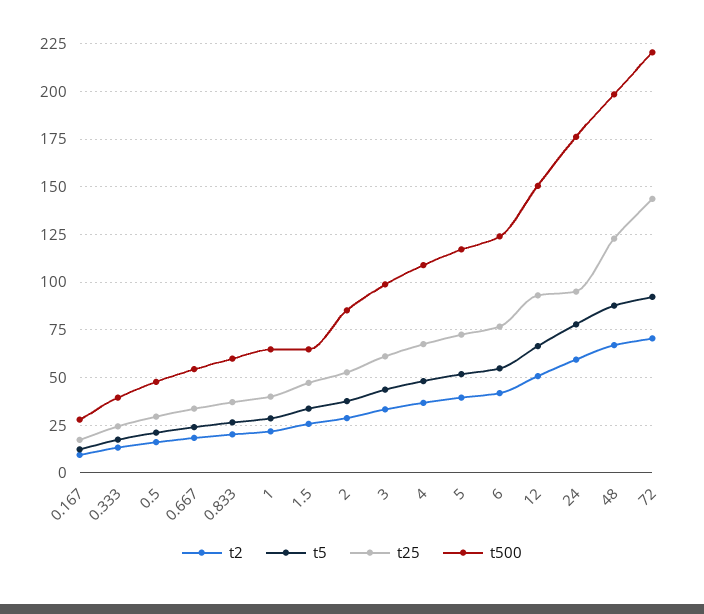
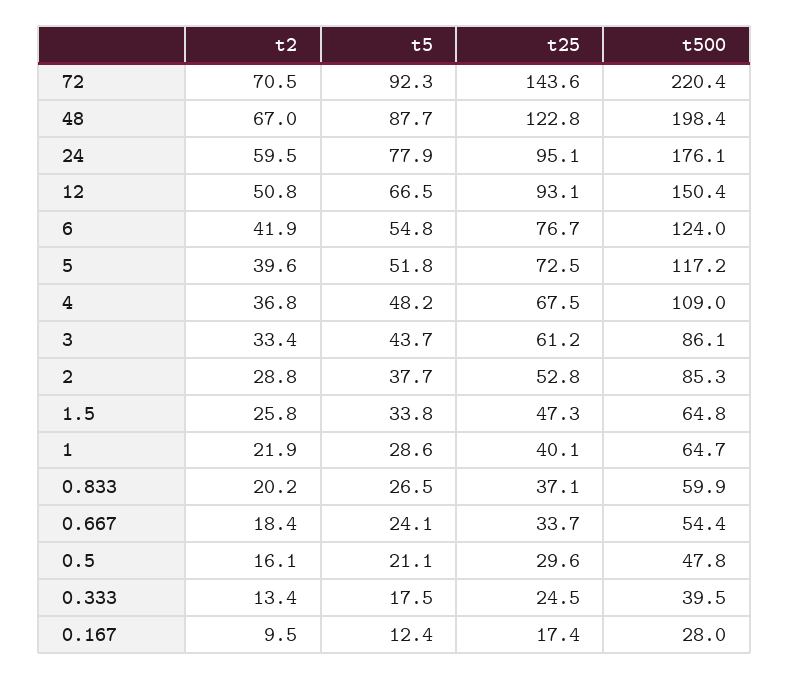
  {
    "t2": {
      "0.167": 9.5,
      "0.333": 13.4,
      "0.5": 16.1,
      "0.667": 18.4,
      "0.833": 20.2,
      "1": 21.9,
      "1.5": 25.8,
      "2": 28.8,
      "3": 33.4,
      "4": 36.8,
      "5": 39.6,
      "6": 41.9,
      "12": 50.8,
      "24": 59.5,
      "48": 67,
      "72": 70.5
    },
    "t5": {
      "0.167": 12.4,
      "0.333": 17.5,
      "0.5": 21.1,
      "0.667": 24.1,
      "0.833": 26.5,
      "1": 28.6,
      "1.5": 33.8,
      "2": 37.7,
      "3": 43.7,
      "4": 48.2,
      "5": 51.8,
      "6": 54.8,
      "12": 66.5,
      "24": 77.9,
      "48": 87.7,
      "72": 92.3
    },
    "t25": {
      "0.167": 17.4,
      "0.333": 24.5,
      "0.5": 29.6,
      "0.667": 33.7,
      "0.833": 37.1,
      "1": 40.1,
      "1.5": 47.3,
      "2": 52.8,
      "3": 61.2,
      "4": 67.5,
      "5": 72.5,
      "6": 76.7,
      "12": 93.1,
      "24": 95.1,
      "48": 122.8,
      "72": 143.6
    },
    "t500": {
      "0.167": 28,
      "0.333": 39.5,
      "0.5": 47.8,
      "0.667": 54.4,
      "0.833": 59.9,
      "1": 64.7,
      "1.5": 64.8,
      "2": 85.3,
-     "3": 100,
+     "3": 86.1,
      "4": 109,
      "5": 117.2,
      "6": 124,
      "12": 150.4,
      "24": 176.1,
      "48": 198.4,
      "72": 220.4
    }
  }

